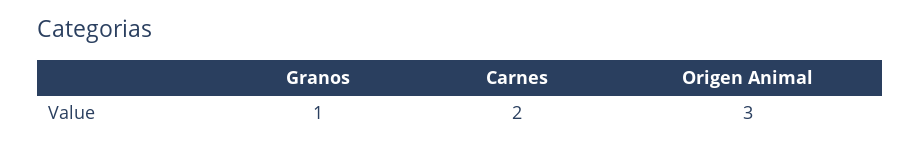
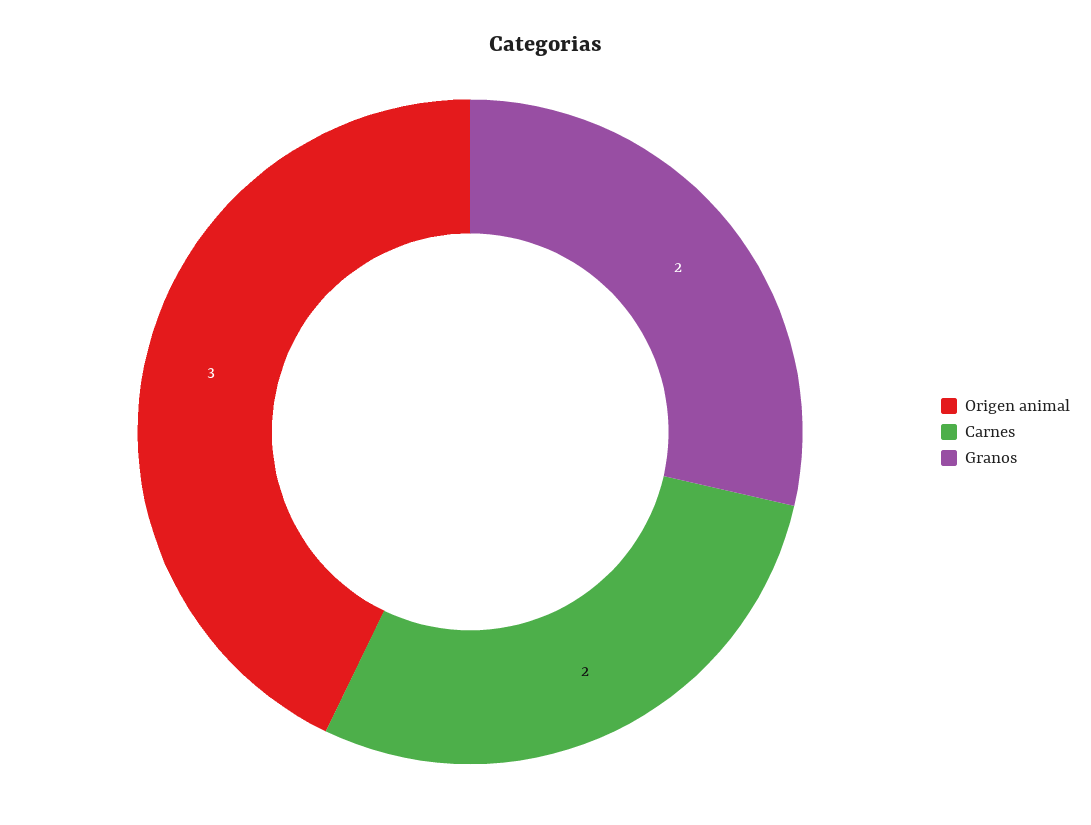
  {
-   "Granos": 1,
+   "Granos": 2,
    "Carnes": 2,
    "Origen Animal": 3
  }

